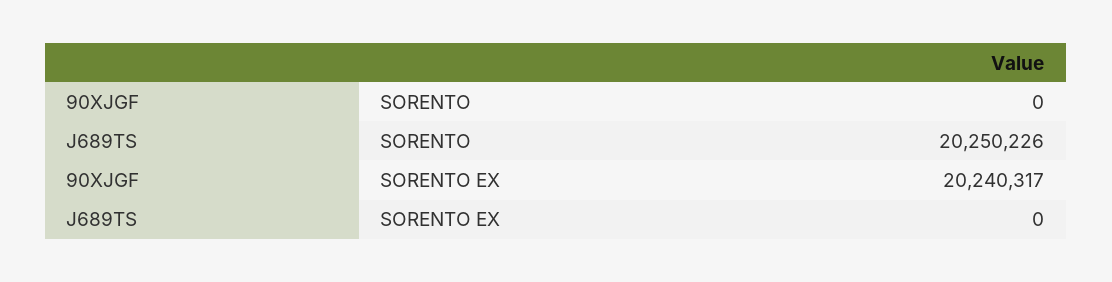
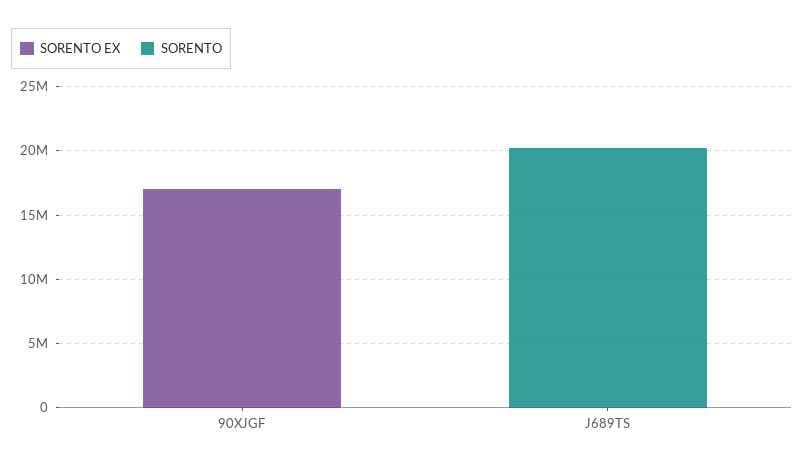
  {
    "SORENTO": {
      "90XJGF": 0,
      "J689TS": 20250226
    },
    "SORENTO EX": {
-     "90XJGF": 20240317,
+     "90XJGF": 17000000,
      "J689TS": 0
    }
  }

